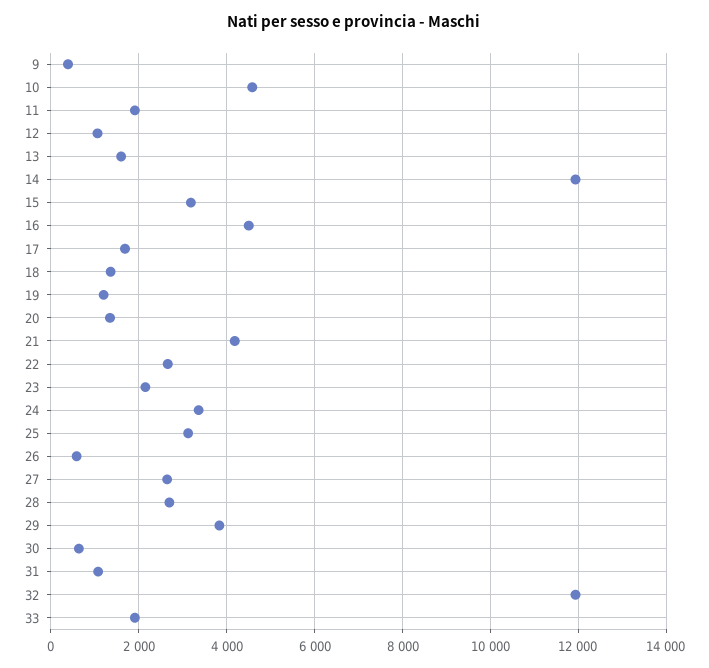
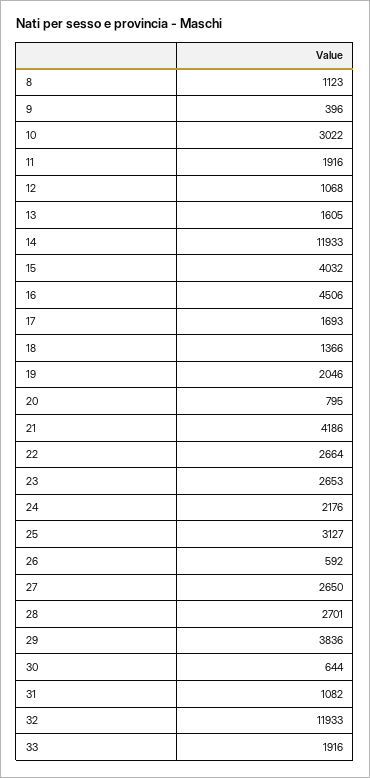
  {
    "9": 396,
-   "10": 4600,
+   "10": 3022,
    "11": 1916,
    "12": 1068,
    "13": 1605,
    "14": 11933,
-   "15": 3200,
+   "15": 4032,
    "16": 4506,
    "17": 1693,
    "18": 1366,
-   "19": 1200,
+   "19": 2046,
-   "20": 1400,
+   "20": 795,
    "21": 4186,
    "22": 2664,
-   "23": 2200,
+   "23": 2653,
-   "24": 3400,
+   "24": 2176,
    "25": 3127,
    "26": 592,
    "27": 2650,
    "28": 2701,
    "29": 3836,
    "30": 644,
    "31": 1082,
    "32": 11933,
-   "33": 1916
+   "33": 1916,
+   "8": 1123
  }

